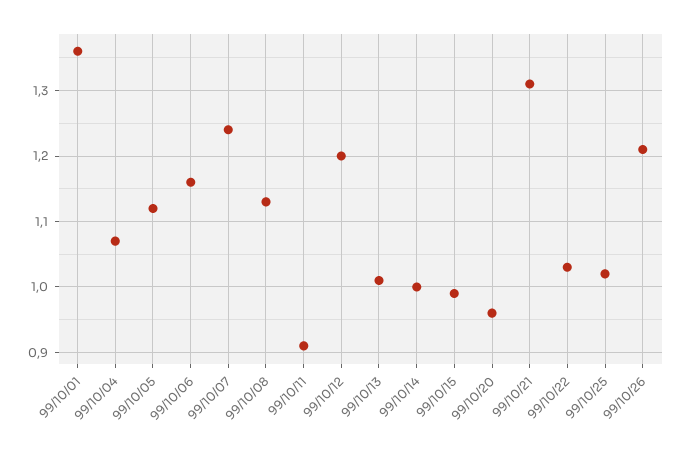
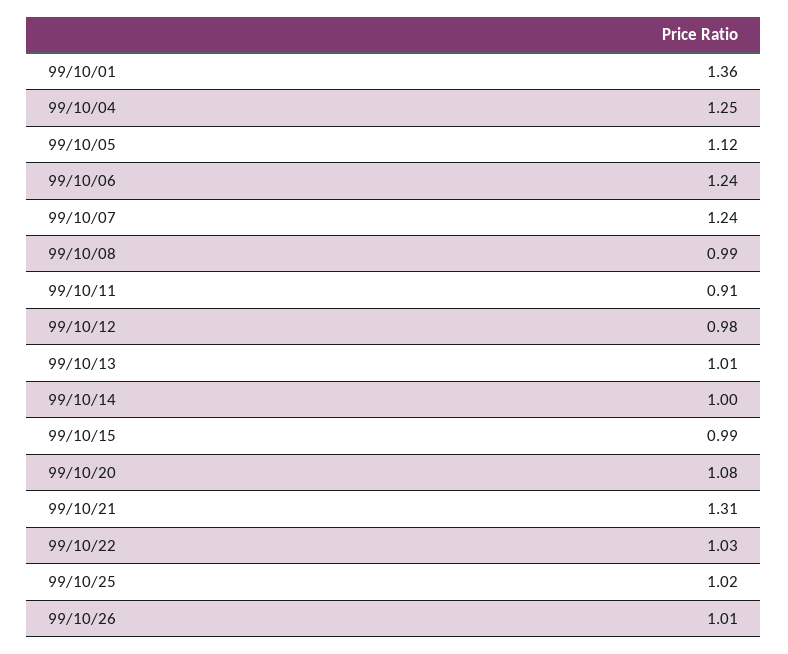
  {
    "99/10/01": 1.36,
-   "99/10/04": 1.07,
+   "99/10/04": 1.25,
    "99/10/05": 1.12,
-   "99/10/06": 1.16,
+   "99/10/06": 1.24,
    "99/10/07": 1.24,
-   "99/10/08": 1.13,
+   "99/10/08": 0.99,
    "99/10/11": 0.91,
-   "99/10/12": 1.2,
+   "99/10/12": 0.98,
    "99/10/13": 1.01,
    "99/10/14": 1,
    "99/10/15": 0.99,
-   "99/10/20": 0.96,
+   "99/10/20": 1.08,
    "99/10/21": 1.31,
    "99/10/22": 1.03,
    "99/10/25": 1.02,
-   "99/10/26": 1.21
+   "99/10/26": 1.01
  }

